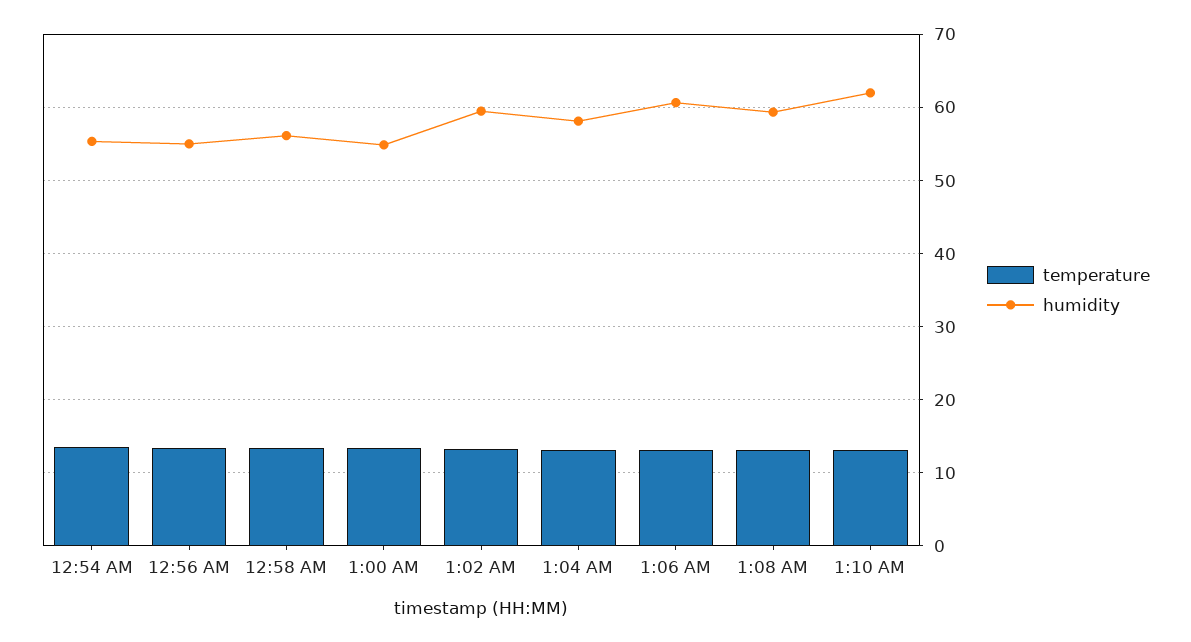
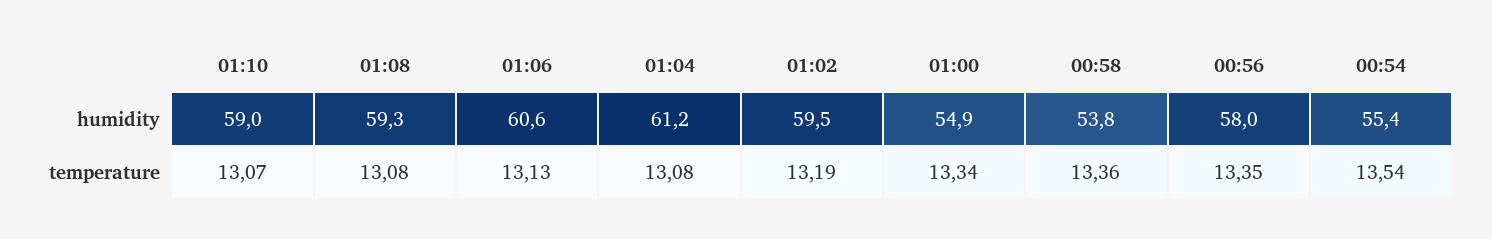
  {
    "temperature": {
      "12:54 AM": 13.54,
      "12:56 AM": 13.35,
      "12:58 AM": 13.36,
      "1:00 AM": 13.34,
      "1:02 AM": 13.19,
      "1:04 AM": 13.08,
      "1:06 AM": 13.13,
      "1:08 AM": 13.08,
      "1:10 AM": 13.07
    },
    "humidity": {
      "12:54 AM": 55.4,
-     "12:56 AM": 55,
+     "12:56 AM": 58,
-     "12:58 AM": 56,
+     "12:58 AM": 53.8,
      "1:00 AM": 54.9,
      "1:02 AM": 59.5,
-     "1:04 AM": 58,
+     "1:04 AM": 61.2,
      "1:06 AM": 60.6,
      "1:08 AM": 59.3,
-     "1:10 AM": 62
+     "1:10 AM": 59
    }
  }

